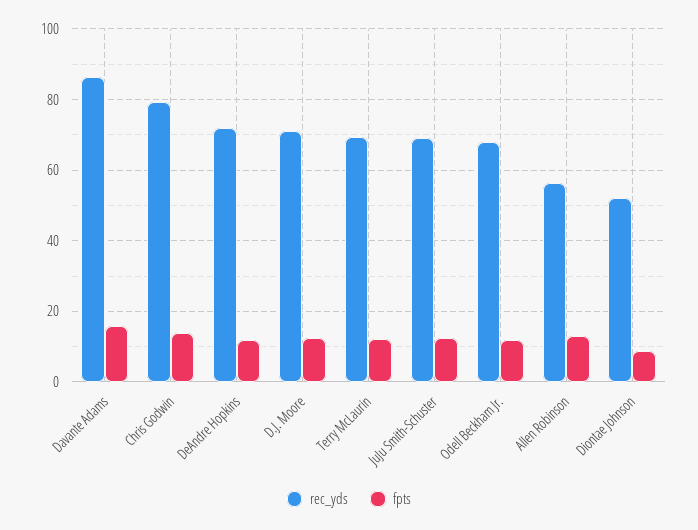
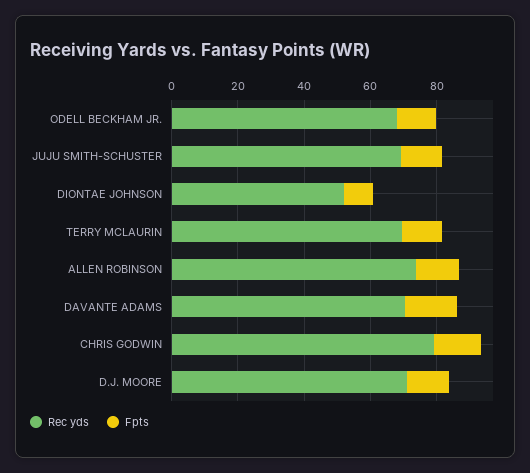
  {
    "rec_yds": {
-     "Davante Adams": 86,
+     "Davante Adams": 70,
      "Chris Godwin": 80,
-     "DeAndre Hopkins": 72,
      "D.J. Moore": 72,
      "Terry McLaurin": 70,
      "JuJu Smith-Schuster": 70,
      "Odell Beckham Jr.": 68,
-     "Allen Robinson": 56,
+     "Allen Robinson": 75,
      "Diontae Johnson": 52
    },
    "fpts": {
      "Davante Adams": 16,
      "Chris Godwin": 14,
-     "DeAndre Hopkins": 12,
      "D.J. Moore": 12,
      "Terry McLaurin": 12,
      "JuJu Smith-Schuster": 12,
      "Odell Beckham Jr.": 12,
      "Allen Robinson": 14,
      "Diontae Johnson": 8
    }
  }

